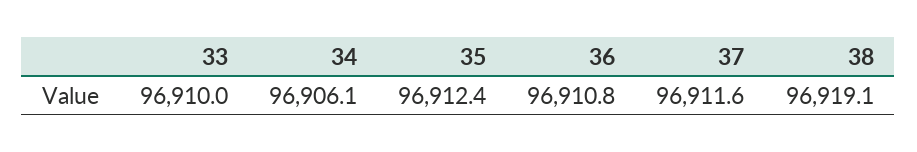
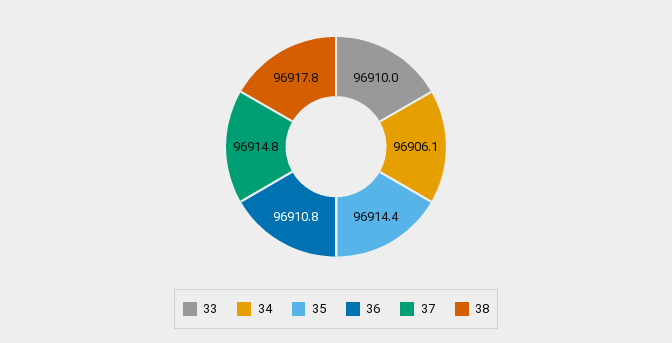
  {
    "33": 96910,
    "34": 96906.1,
-   "35": 96912.4,
+   "35": 96914.4,
    "36": 96910.8,
-   "37": 96911.6,
+   "37": 96914.8,
-   "38": 96919.1
+   "38": 96917.8
  }

